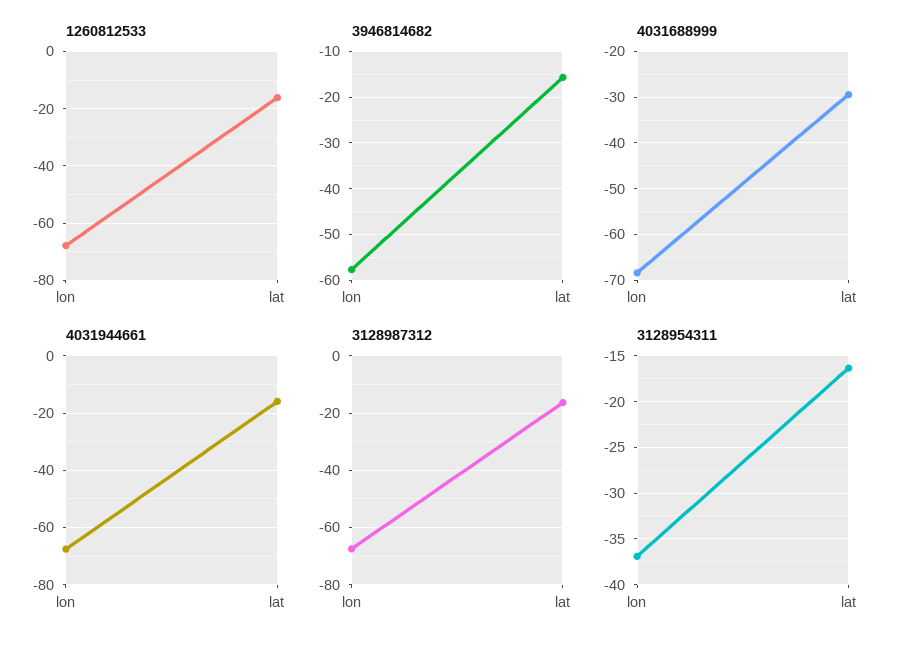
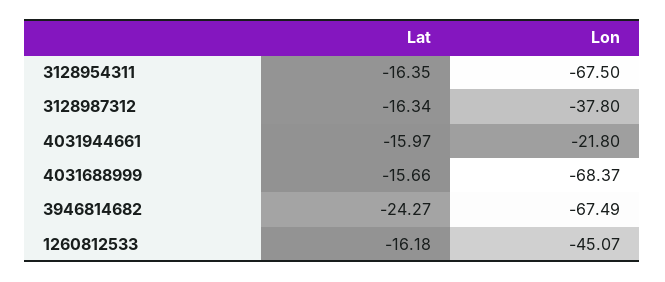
  {
    "1260812533": {
-     "lon": -67.5,
+     "lon": -45.07,
      "lat": -16.18
    },
    "3946814682": {
-     "lon": -58,
+     "lon": -67.49,
-     "lat": -16
+     "lat": -24.27
    },
    "4031688999": {
      "lon": -68.37,
-     "lat": -30
+     "lat": -15.66
    },
    "4031944661": {
-     "lon": -67.5,
+     "lon": -21.8,
      "lat": -15.97
    },
    "3128987312": {
-     "lon": -67.5,
+     "lon": -37.8,
      "lat": -16.34
    },
    "3128954311": {
-     "lon": -37,
+     "lon": -67.5,
      "lat": -16.35
    }
  }

